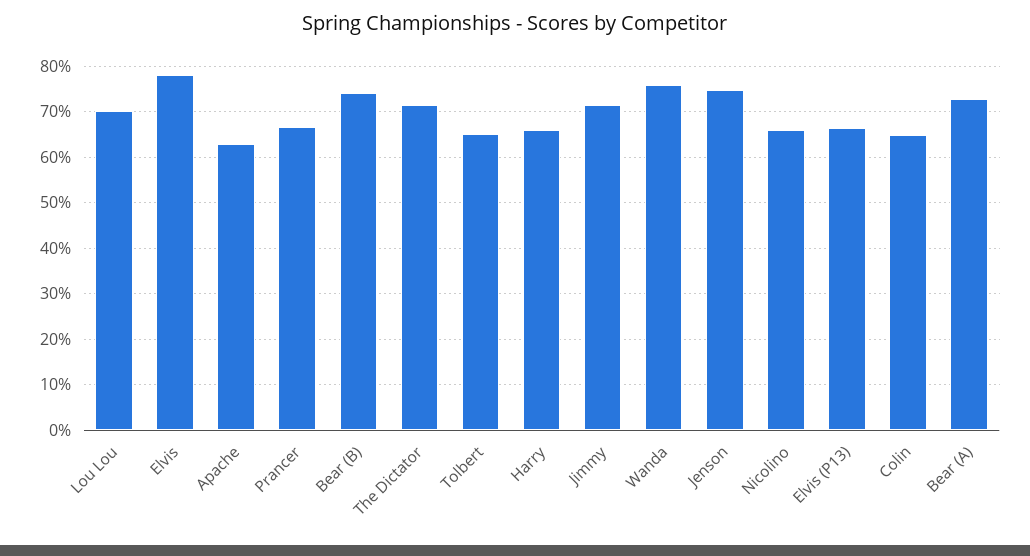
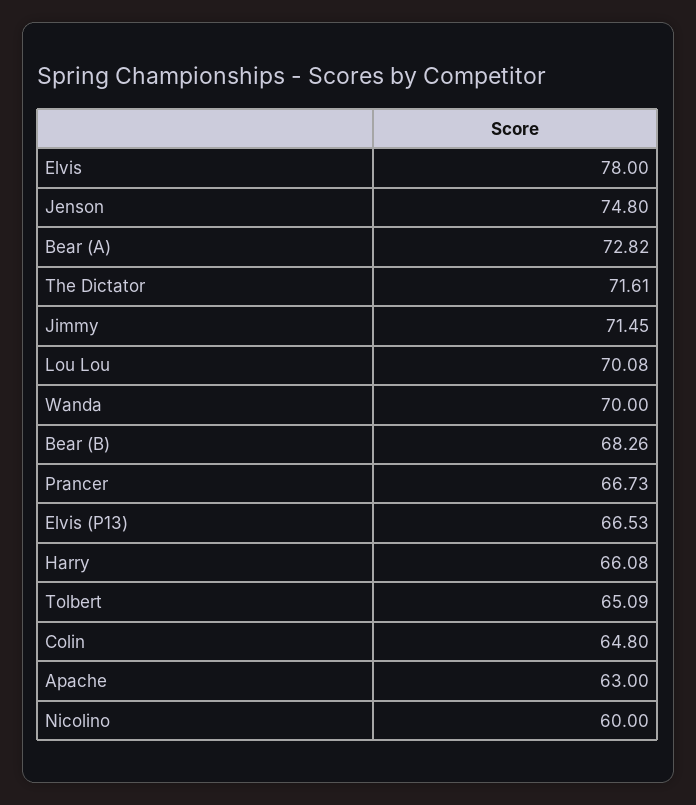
  {
    "Lou Lou": 70.08,
    "Elvis": 78,
    "Apache": 63,
    "Prancer": 66.73,
-   "Bear (B)": 74,
+   "Bear (B)": 68.26,
    "The Dictator": 71.61,
    "Tolbert": 65.09,
    "Harry": 66.08,
    "Jimmy": 71.45,
-   "Wanda": 76,
+   "Wanda": 70,
    "Jenson": 74.8,
-   "Nicolino": 66,
+   "Nicolino": 60,
    "Elvis (P13)": 66.53,
    "Colin": 64.8,
    "Bear (A)": 72.82
  }

